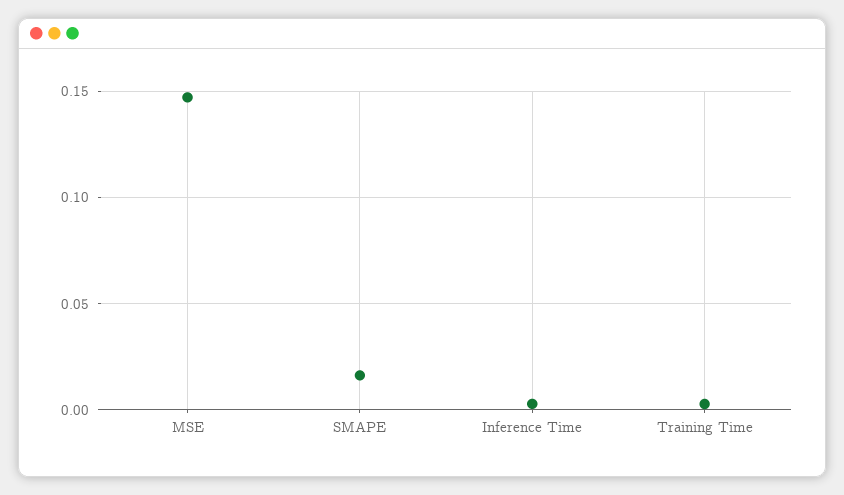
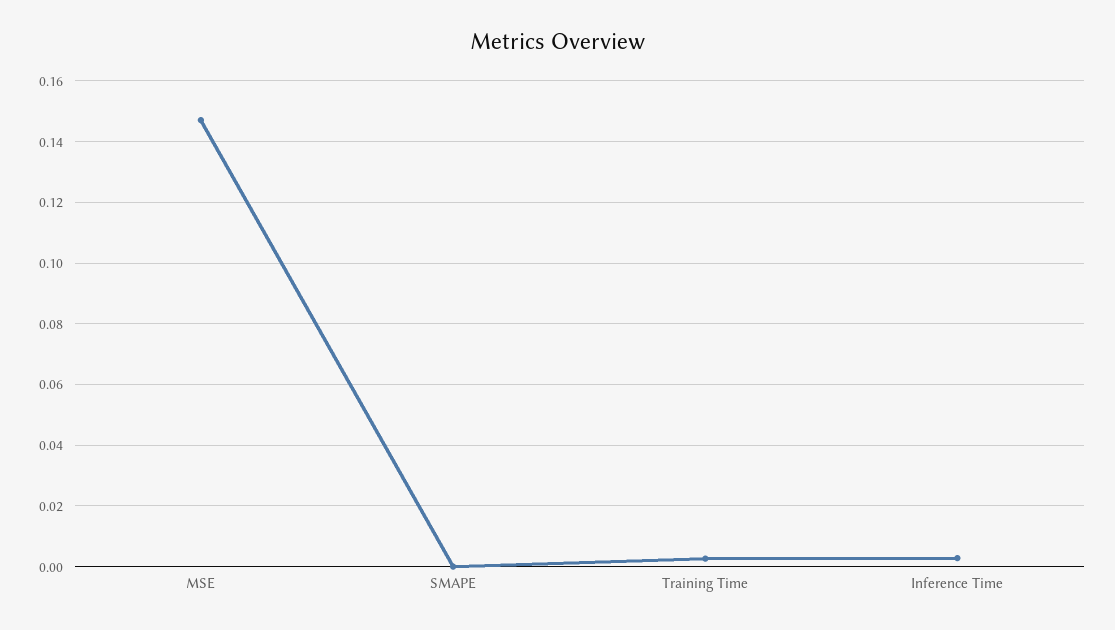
  {
    "MSE": 0.148,
-   "SMAPE": 0.015,
+   "SMAPE": 0,
    "Inference Time": 0.002,
    "Training Time": 0.002
  }

